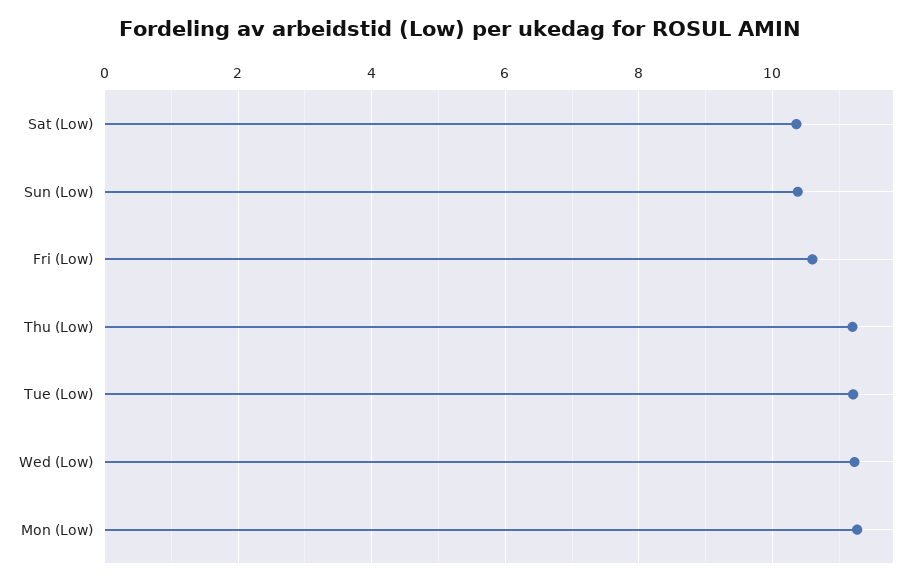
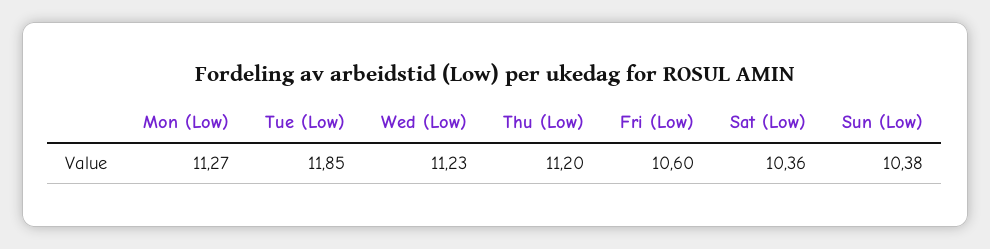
  {
    "Sat (Low)": 10.36,
    "Sun (Low)": 10.38,
    "Fri (Low)": 10.6,
    "Thu (Low)": 11.2,
-   "Tue (Low)": 11.2,
+   "Tue (Low)": 11.85,
    "Wed (Low)": 11.23,
    "Mon (Low)": 11.27
  }

